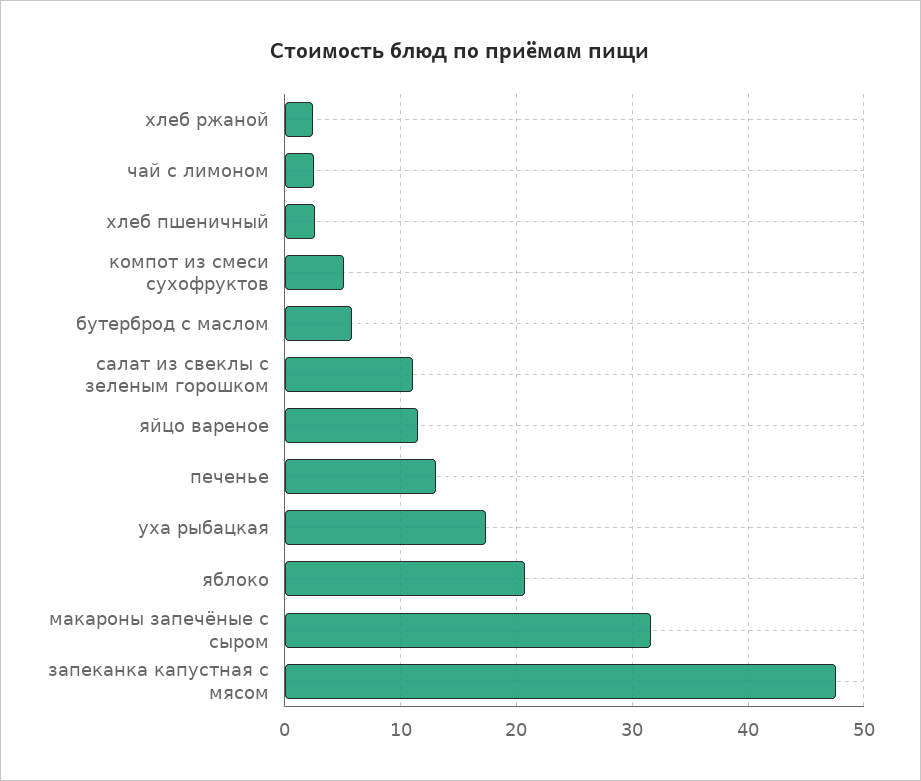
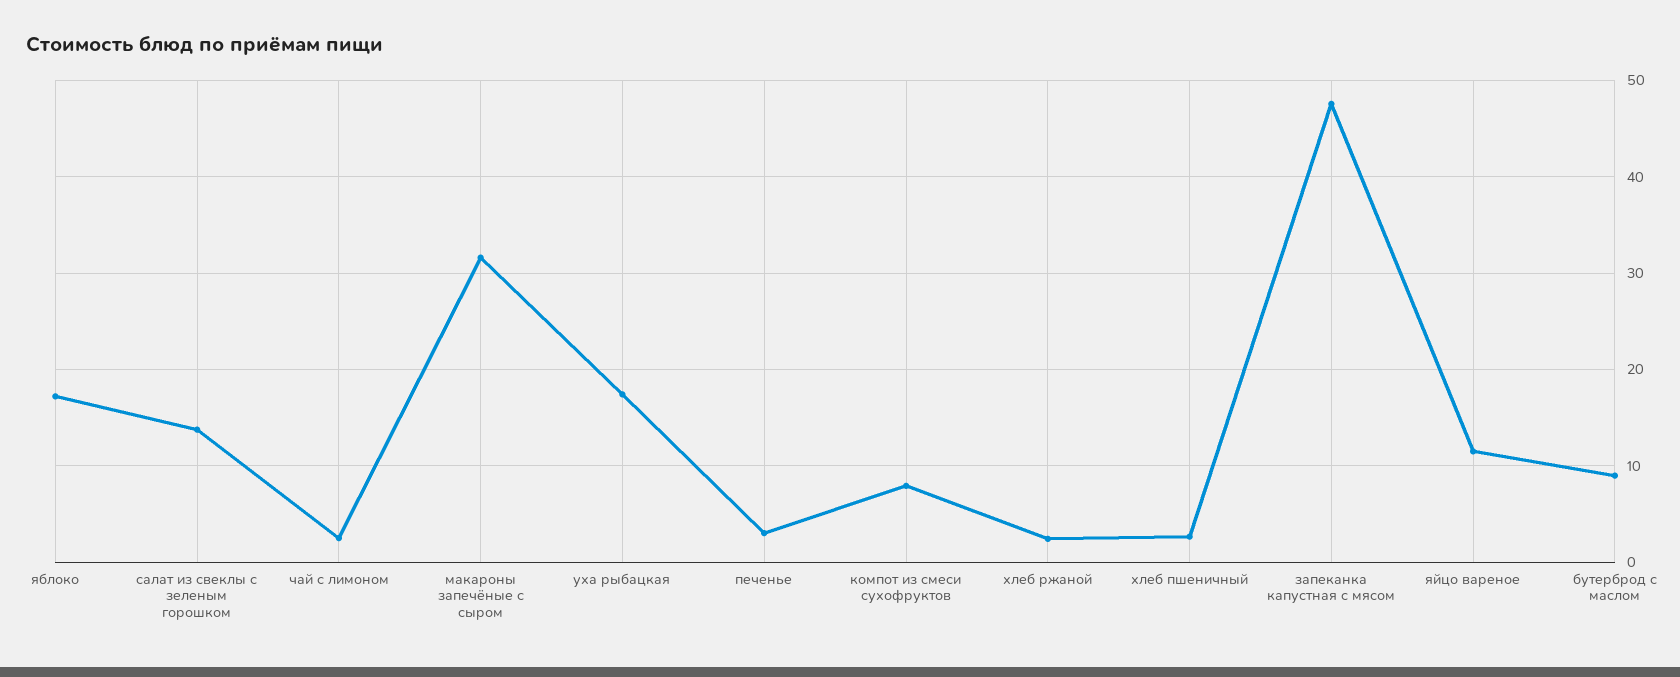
  {
    "хлеб ржаной": 2,
    "чай с лимоном": 2,
    "хлеб пшеничный": 3,
-   "компот из смеси сухофруктов": 5,
+   "компот из смеси сухофруктов": 8,
-   "бутерброд с маслом": 6,
+   "бутерброд с маслом": 9,
-   "салат из свеклы с зеленым горошком": 11,
+   "салат из свеклы с зеленым горошком": 14,
    "яйцо вареное": 12,
-   "печенье": 13,
+   "печенье": 3,
    "уха рыбацкая": 17,
-   "яблоко": 21,
+   "яблоко": 17,
    "макароны запечёные с сыром": 32,
    "запеканка капустная с мясом": 48
  }

